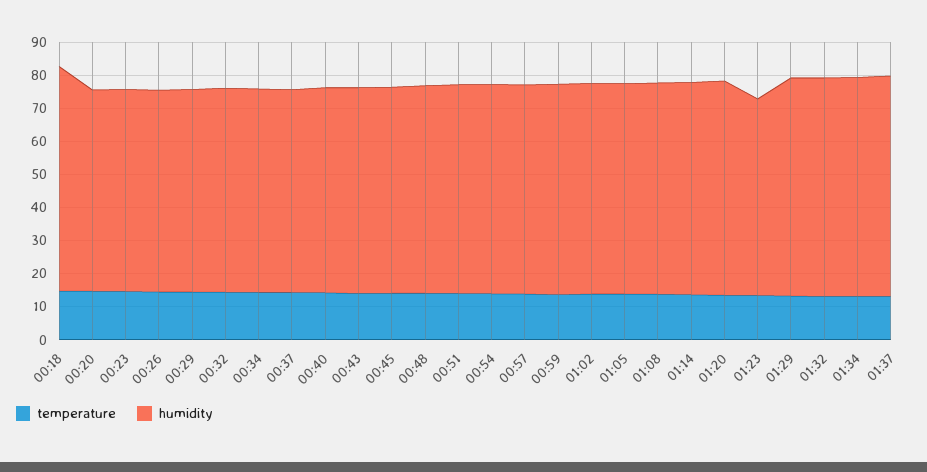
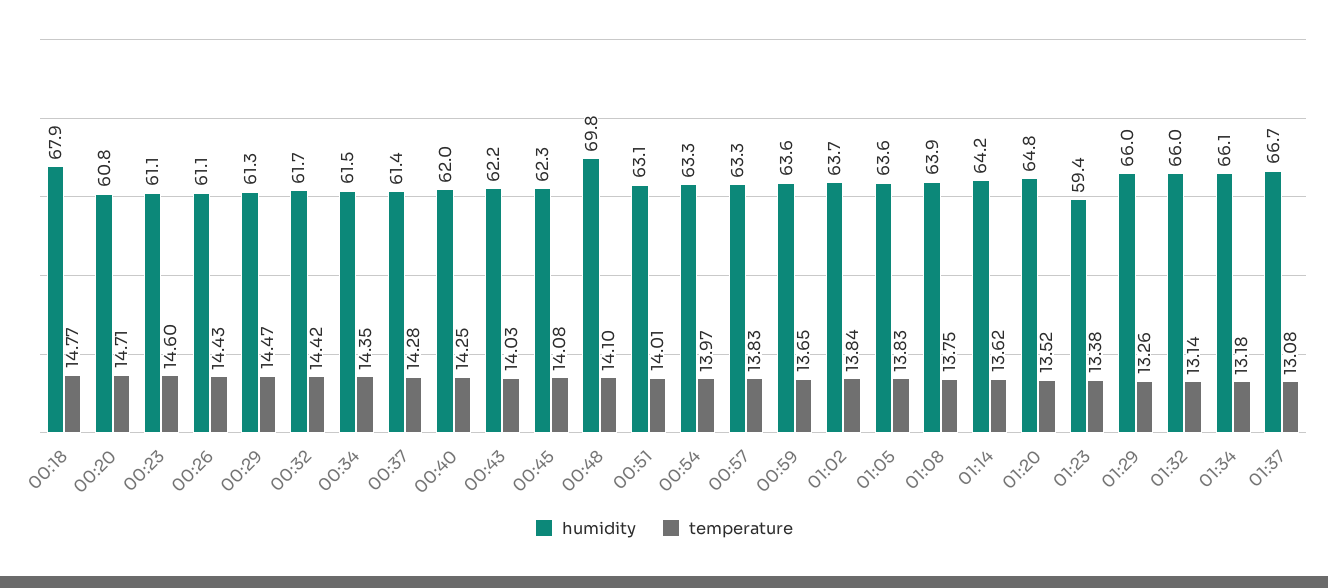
  {
    "temperature": {
      "00:18": 14.77,
      "00:20": 14.71,
      "00:23": 14.6,
      "00:26": 14.43,
      "00:29": 14.47,
      "00:32": 14.42,
      "00:34": 14.35,
      "00:37": 14.28,
      "00:40": 14.25,
      "00:43": 14.03,
      "00:45": 14.08,
      "00:48": 14.1,
      "00:51": 14.01,
      "00:54": 13.97,
      "00:57": 13.83,
      "00:59": 13.65,
      "01:02": 13.84,
      "01:05": 13.83,
      "01:08": 13.75,
      "01:14": 13.62,
      "01:20": 13.52,
      "01:23": 13.38,
      "01:29": 13.26,
      "01:32": 13.14,
      "01:34": 13.18,
      "01:37": 13.08
    },
    "humidity": {
      "00:18": 67.9,
      "00:20": 60.8,
      "00:23": 61.1,
      "00:26": 61.1,
      "00:29": 61.3,
      "00:32": 61.7,
      "00:34": 61.5,
      "00:37": 61.4,
      "00:40": 62,
      "00:43": 62.2,
      "00:45": 62.3,
-     "00:48": 62.5,
+     "00:48": 69.8,
      "00:51": 63.1,
      "00:54": 63.3,
      "00:57": 63.3,
      "00:59": 63.6,
      "01:02": 63.7,
      "01:05": 63.6,
      "01:08": 63.9,
      "01:14": 64.2,
      "01:20": 64.8,
      "01:23": 59.4,
      "01:29": 66,
      "01:32": 66,
      "01:34": 66.1,
      "01:37": 66.7
    }
  }

